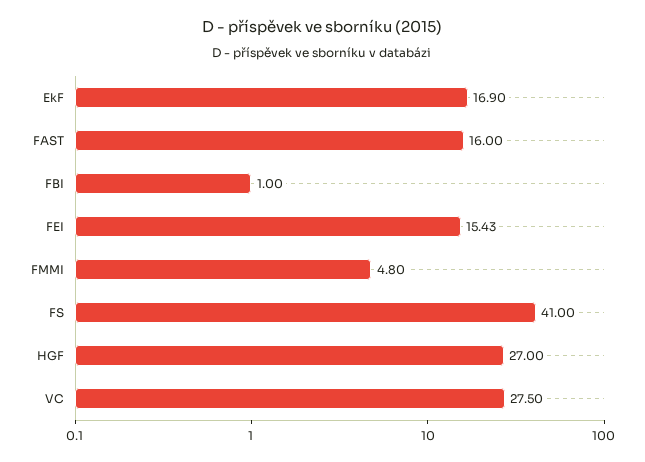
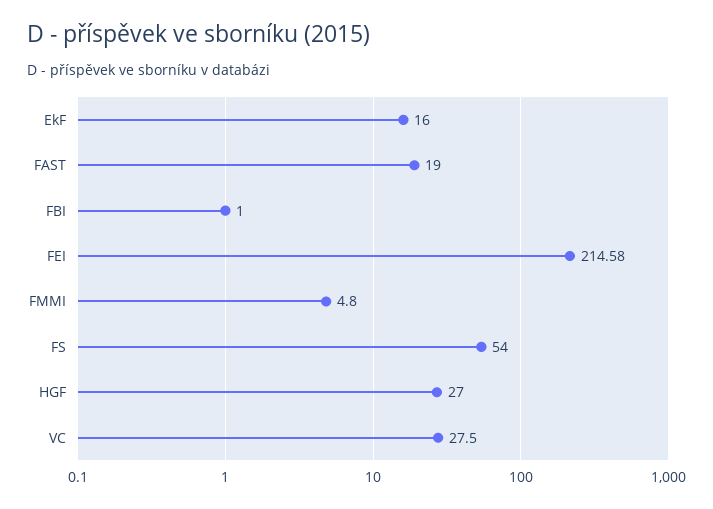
  {
-   "EkF": 16.9,
+   "EkF": 16,
-   "FAST": 16,
+   "FAST": 19,
    "FBI": 1,
-   "FEI": 15.43,
+   "FEI": 214.58,
    "FMMI": 4.8,
-   "FS": 41,
+   "FS": 54,
    "HGF": 27,
    "VC": 27.5
  }

